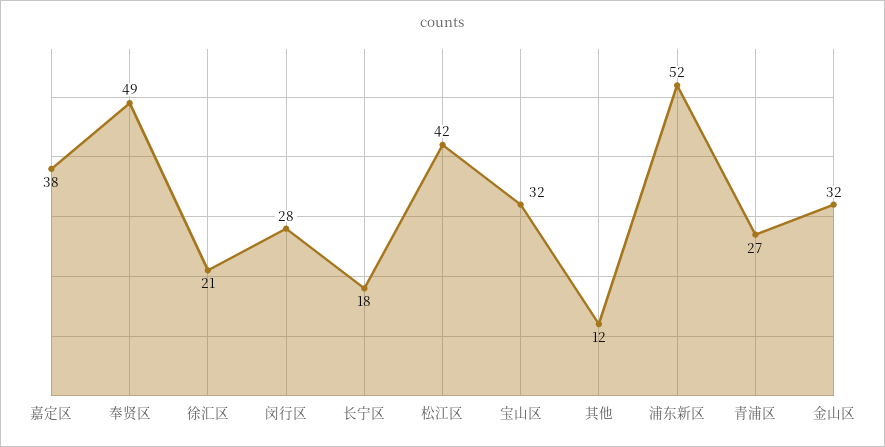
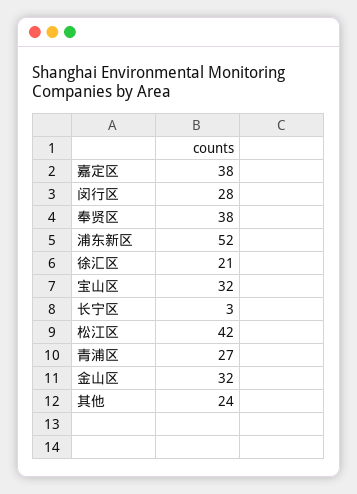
  {
    "嘉定区": 38,
-   "奉贤区": 49,
+   "奉贤区": 38,
    "徐汇区": 21,
    "闵行区": 28,
-   "长宁区": 18,
+   "长宁区": 3,
    "松江区": 42,
    "宝山区": 32,
-   "其他": 12,
+   "其他": 24,
    "浦东新区": 52,
    "青浦区": 27,
    "金山区": 32
  }

